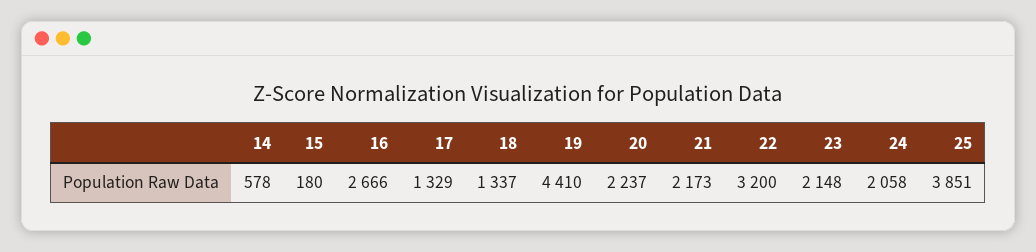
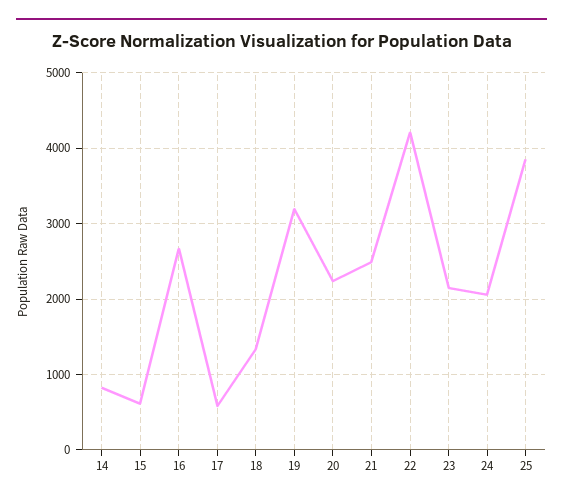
  {
-   "14": 578,
+   "14": 800,
-   "15": 180,
+   "15": 600,
    "16": 2666,
-   "17": 1329,
+   "17": 600,
    "18": 1337,
-   "19": 4410,
+   "19": 3200,
    "20": 2237,
-   "21": 2173,
+   "21": 2500,
-   "22": 3200,
+   "22": 4200,
    "23": 2148,
    "24": 2058,
    "25": 3851
  }

